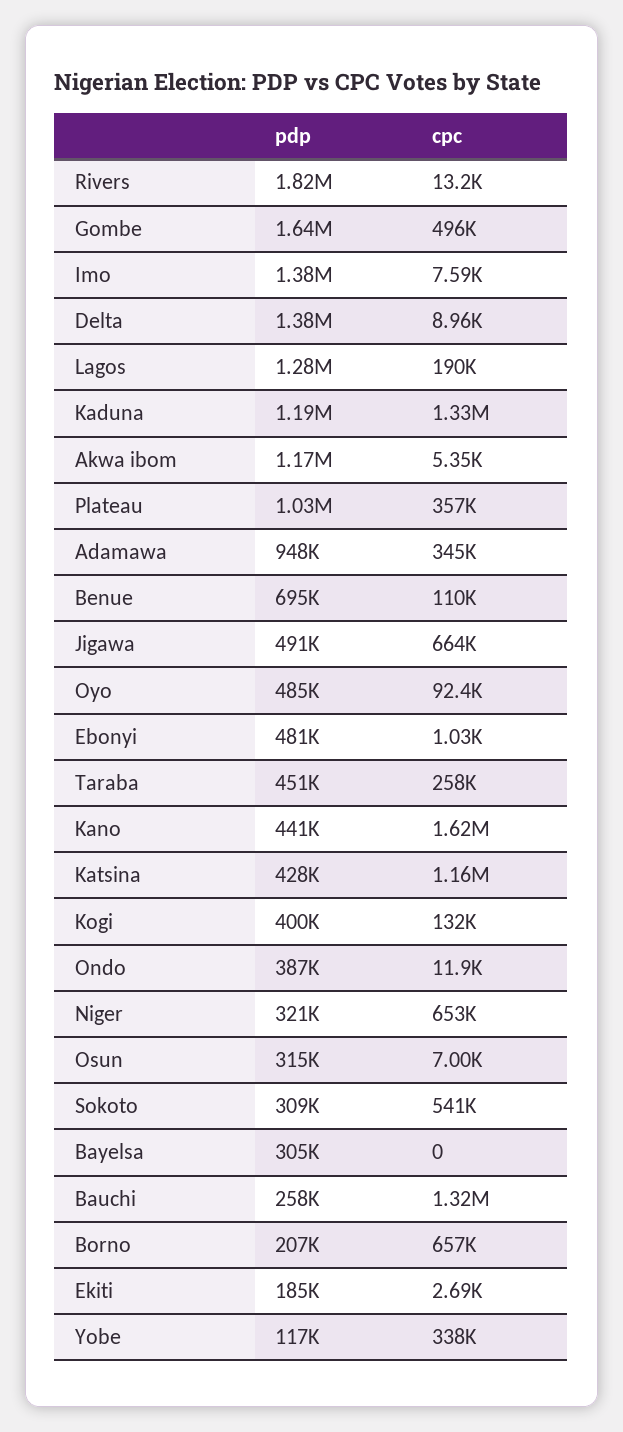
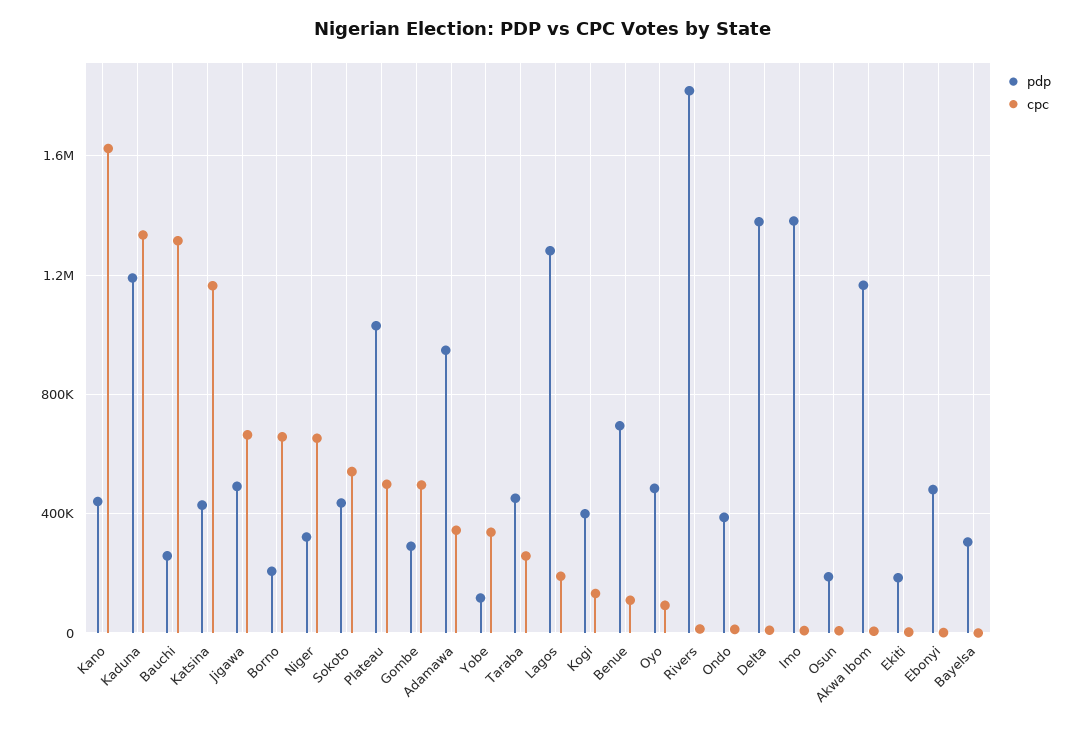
  {
    "pdp": {
      "Rivers": 1820000,
-     "Gombe": 1640000,
+     "Gombe": 300000,
      "Imo": 1380000,
      "Delta": 1380000,
      "Lagos": 1280000,
      "Kaduna": 1190000,
      "Akwa ibom": 1170000,
      "Plateau": 1030000,
      "Adamawa": 948000,
      "Benue": 695000,
      "Jigawa": 491000,
      "Oyo": 485000,
      "Ebonyi": 481000,
      "Taraba": 451000,
      "Kano": 441000,
      "Katsina": 428000,
      "Kogi": 400000,
      "Ondo": 387000,
      "Niger": 321000,
-     "Osun": 315000,
+     "Osun": 200000,
-     "Sokoto": 309000,
+     "Sokoto": 450000,
      "Bayelsa": 305000,
      "Bauchi": 258000,
      "Borno": 207000,
      "Ekiti": 185000,
      "Yobe": 117000
    },
    "cpc": {
      "Rivers": 13200,
      "Gombe": 496000,
      "Imo": 7590,
      "Delta": 8960,
      "Lagos": 190000,
      "Kaduna": 1330000,
      "Akwa ibom": 5350,
-     "Plateau": 357000,
+     "Plateau": 500000,
      "Adamawa": 345000,
      "Benue": 110000,
      "Jigawa": 664000,
      "Oyo": 92400,
      "Ebonyi": 1030,
      "Taraba": 258000,
      "Kano": 1620000,
      "Katsina": 1160000,
      "Kogi": 132000,
      "Ondo": 11900,
      "Niger": 653000,
      "Osun": 7000,
      "Sokoto": 541000,
      "Bayelsa": 0,
      "Bauchi": 1320000,
      "Borno": 657000,
      "Ekiti": 2690,
      "Yobe": 338000
    }
  }

